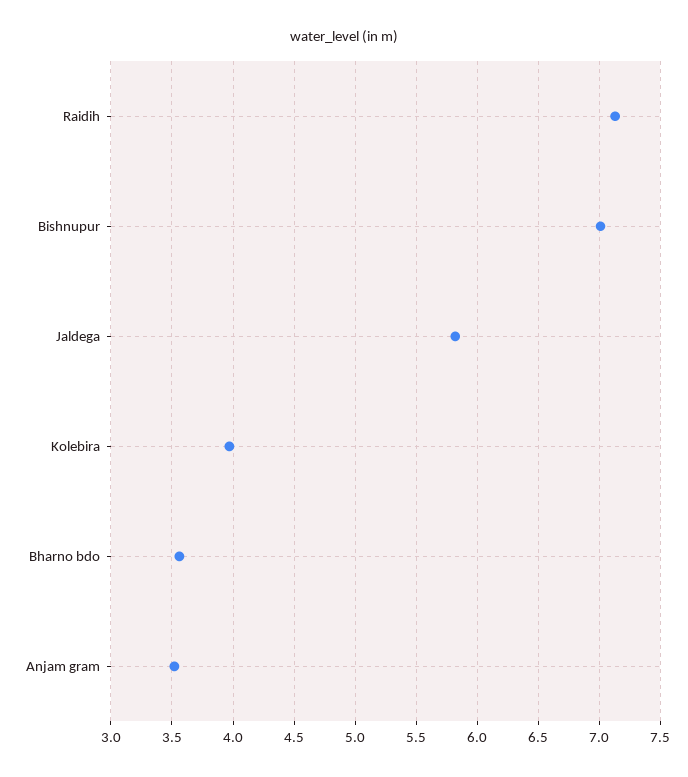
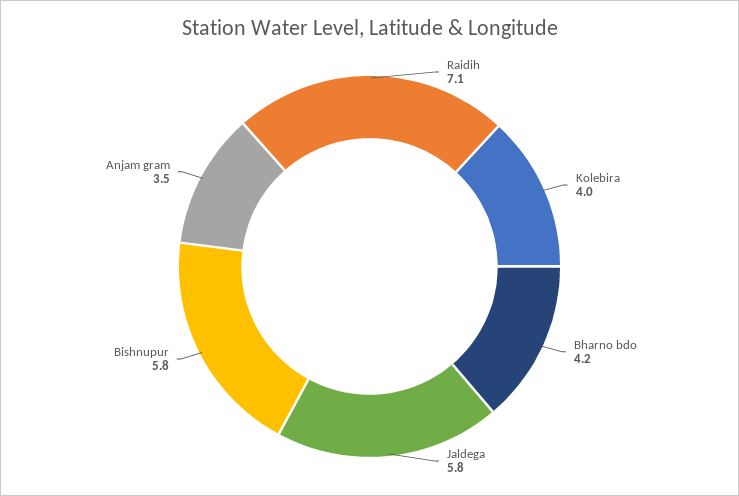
  {
    "Raidih": 7.1,
-   "Bishnupur": 7,
+   "Bishnupur": 5.8,
    "Jaldega": 5.8,
    "Kolebira": 4,
-   "Bharno bdo": 3.55,
+   "Bharno bdo": 4.2,
    "Anjam gram": 3.5
  }

